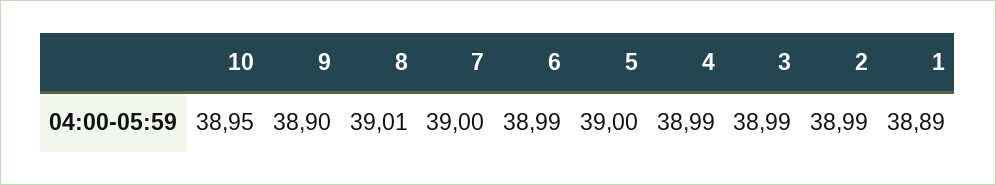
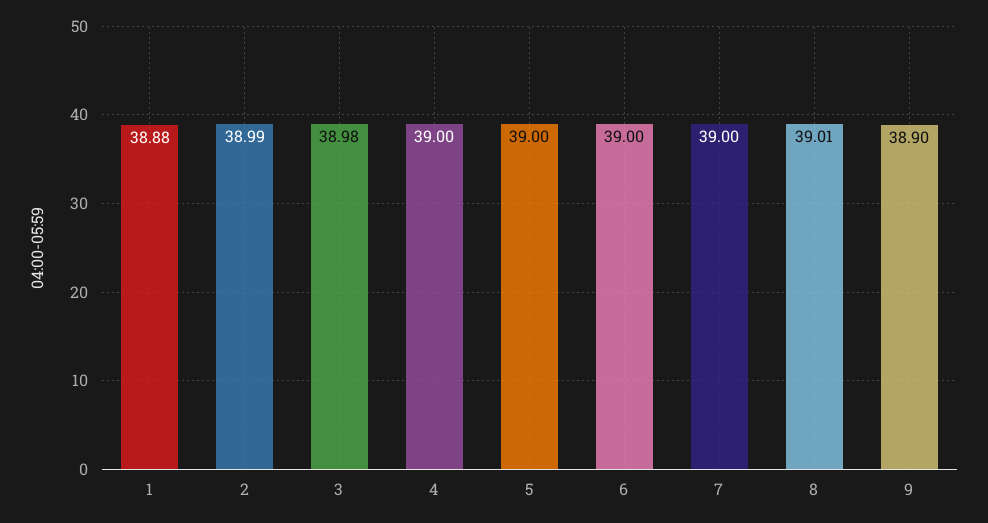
  {
-   "10": 38.95,
    "9": 38.9,
    "8": 39.01,
    "7": 39,
-   "6": 38.99,
+   "6": 39,
    "5": 39,
-   "4": 38.99,
+   "4": 39,
-   "3": 38.99,
+   "3": 38.98,
    "2": 38.99,
-   "1": 38.89
+   "1": 38.88
  }

